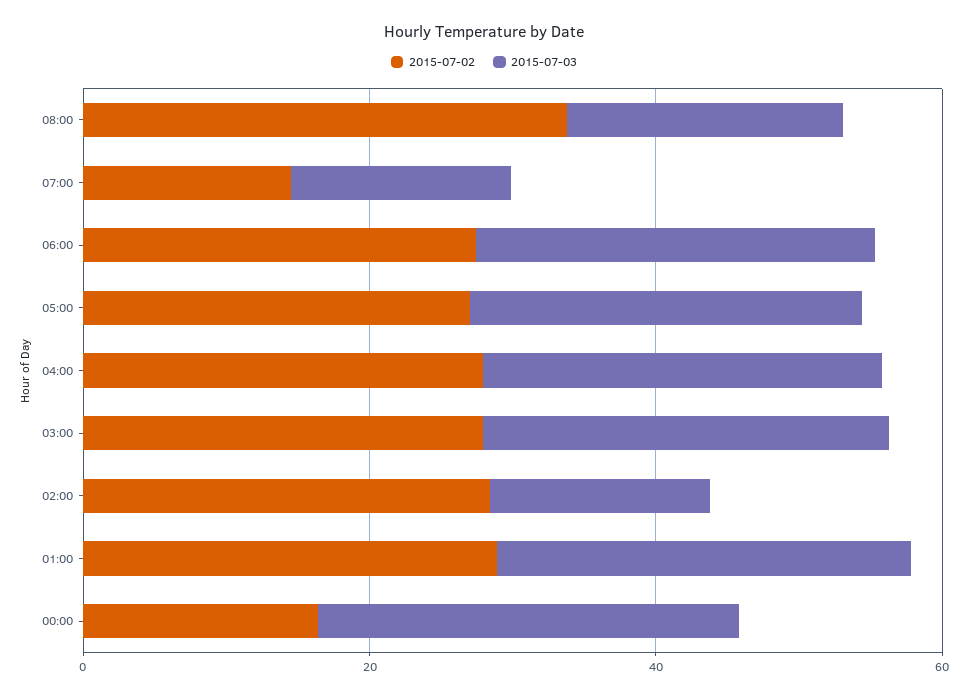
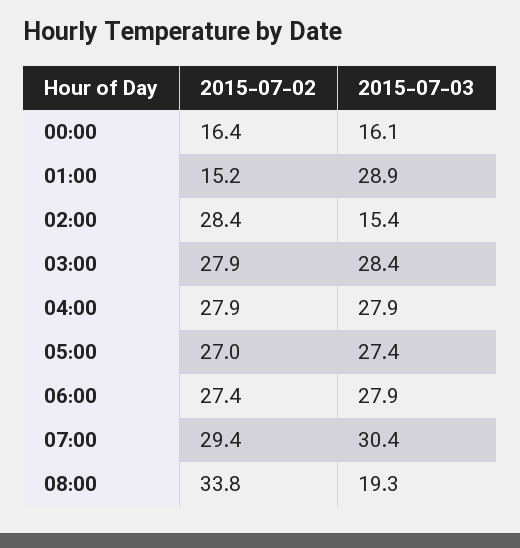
  {
    "2015-07-02": {
      "08:00": 33.8,
-     "07:00": 15,
+     "07:00": 29.4,
      "06:00": 27.4,
      "05:00": 27,
      "04:00": 27.9,
      "03:00": 27.9,
      "02:00": 28.4,
-     "01:00": 30,
+     "01:00": 15.2,
      "00:00": 16.4
    },
    "2015-07-03": {
      "08:00": 19.3,
-     "07:00": 15,
+     "07:00": 30.4,
      "06:00": 27.9,
      "05:00": 27.4,
      "04:00": 27.9,
      "03:00": 28.4,
      "02:00": 15.4,
      "01:00": 28.9,
-     "00:00": 30
+     "00:00": 16.1
    }
  }

